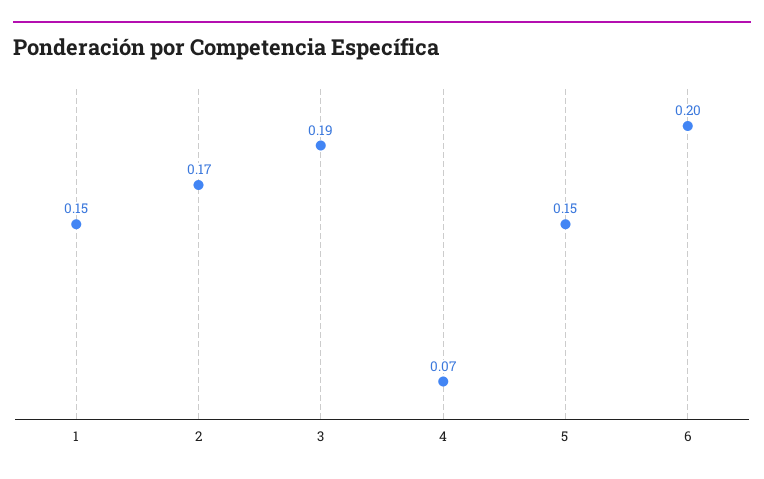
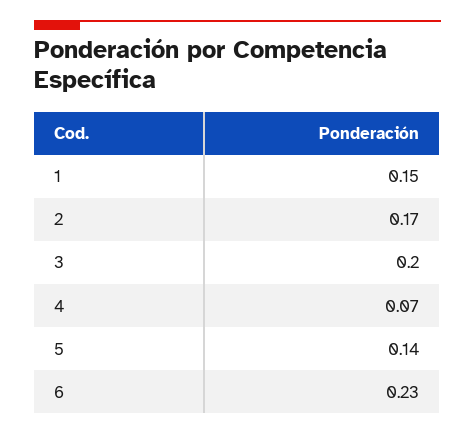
  {
    "1": 0.15,
    "2": 0.17,
-   "3": 0.19,
+   "3": 0.2,
    "4": 0.07,
-   "5": 0.15,
+   "5": 0.14,
-   "6": 0.2
+   "6": 0.23
  }

